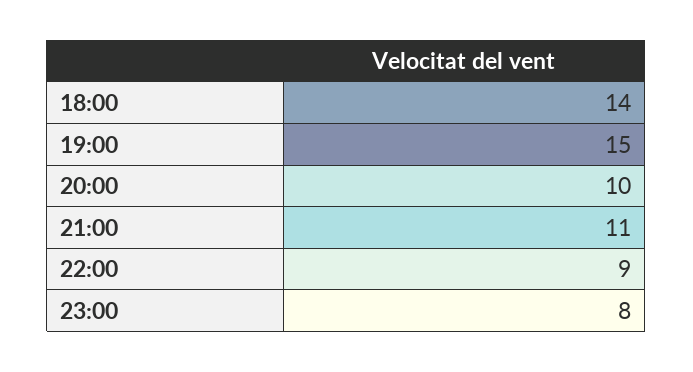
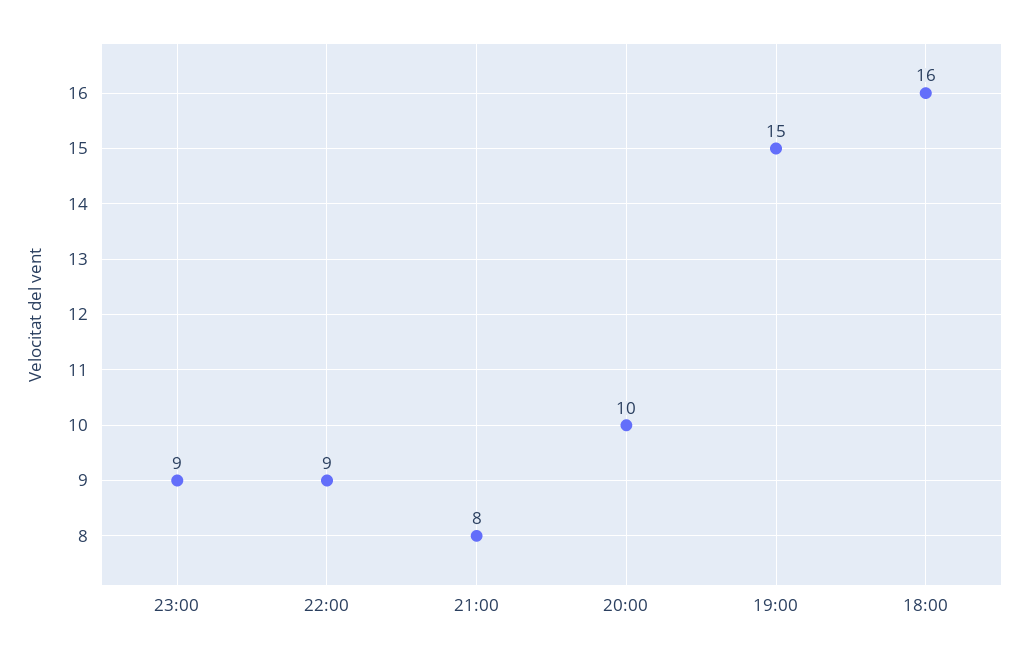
  {
-   "18:00": 14,
+   "18:00": 16,
    "19:00": 15,
    "20:00": 10,
-   "21:00": 11,
+   "21:00": 8,
    "22:00": 9,
-   "23:00": 8
+   "23:00": 9
  }

